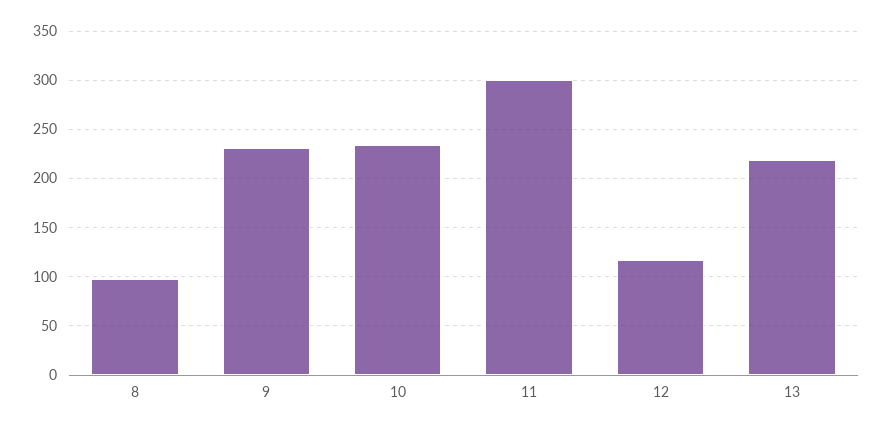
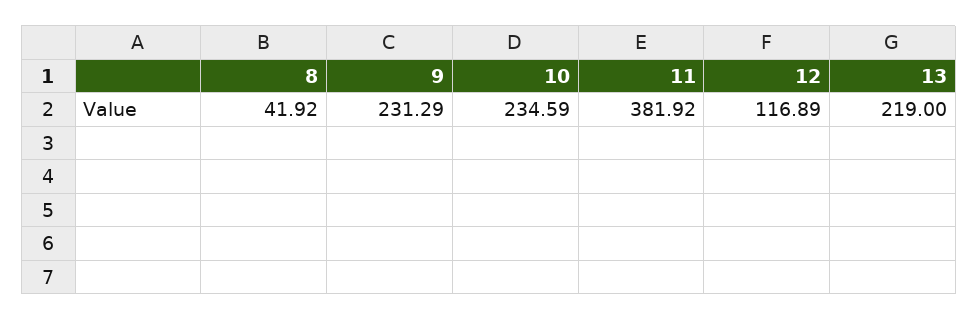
  {
-   "8": 100,
+   "8": 41.92,
    "9": 231.29,
    "10": 234.59,
-   "11": 300,
+   "11": 381.92,
    "12": 116.89,
    "13": 219
  }

